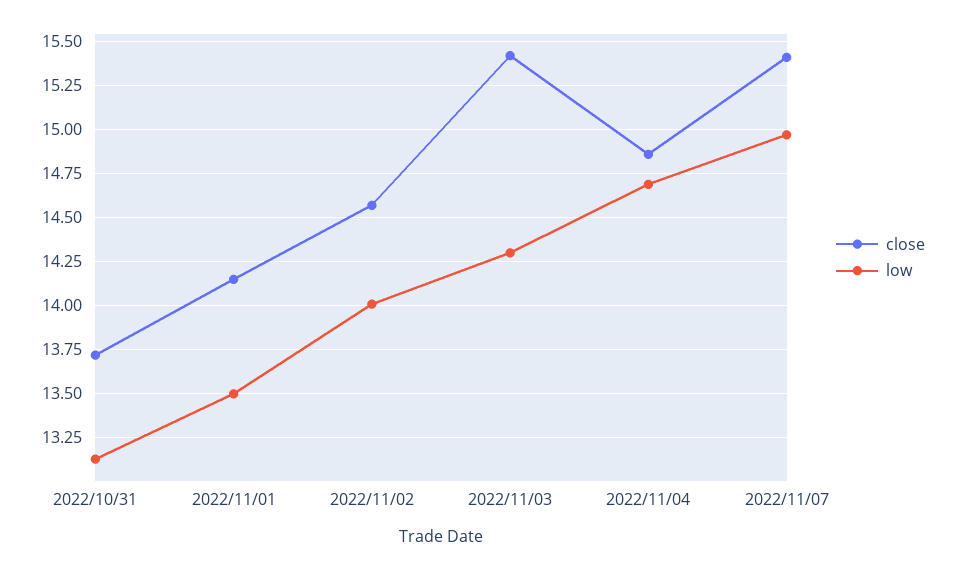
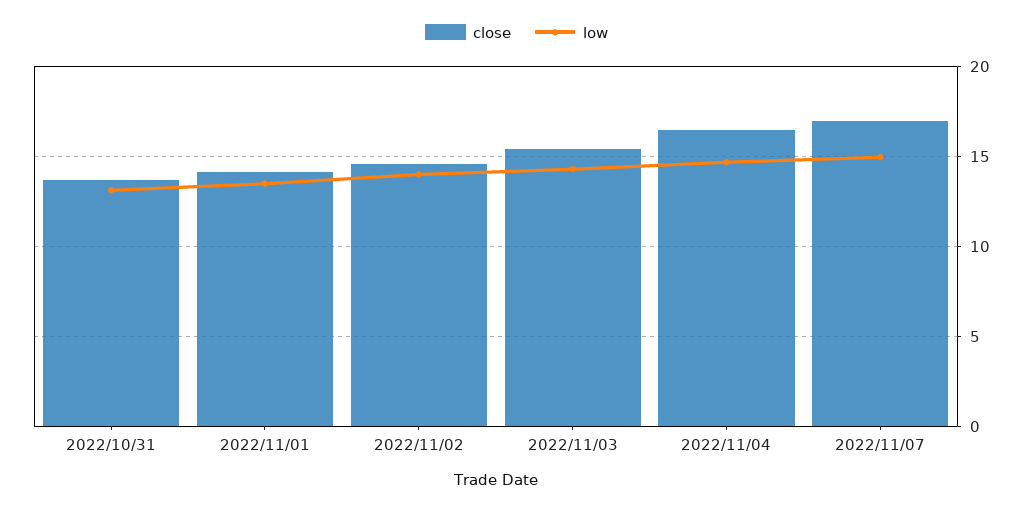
  {
    "close": {
      "2022/10/31": 13.7,
      "2022/11/01": 14.15,
      "2022/11/02": 14.55,
      "2022/11/03": 15.4,
-     "2022/11/04": 14.85,
+     "2022/11/04": 16.5,
-     "2022/11/07": 15.4
+     "2022/11/07": 17
    },
    "low": {
      "2022/10/31": 13.15,
      "2022/11/01": 13.5,
      "2022/11/02": 14,
      "2022/11/03": 14.3,
      "2022/11/04": 14.7,
      "2022/11/07": 14.95
    }
  }

